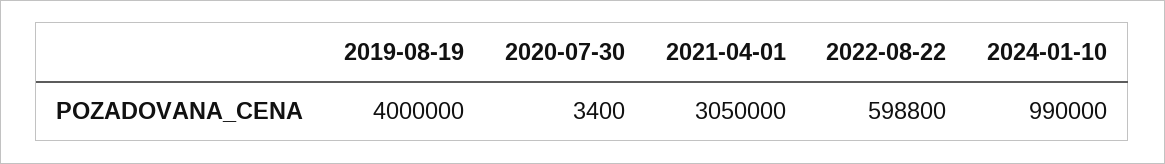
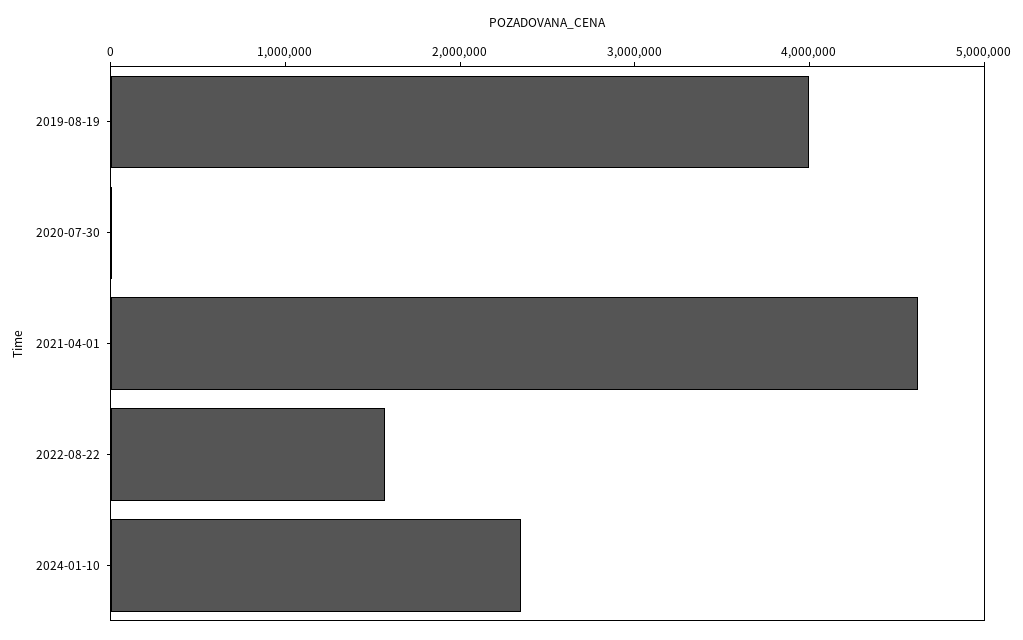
  {
    "2019-08-19": 4000000,
    "2020-07-30": 3400,
-   "2021-04-01": 3050000,
+   "2021-04-01": 4600000,
-   "2022-08-22": 598800,
+   "2022-08-22": 1600000,
-   "2024-01-10": 990000
+   "2024-01-10": 2400000
  }

